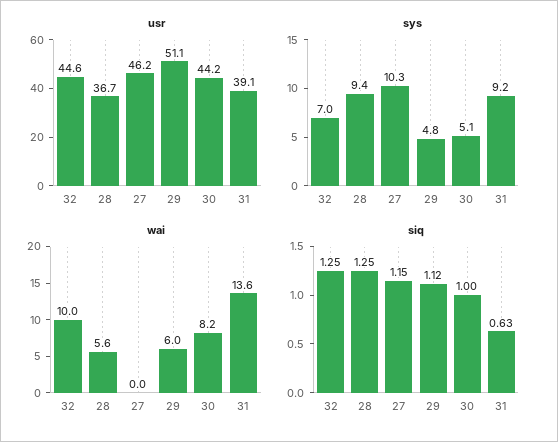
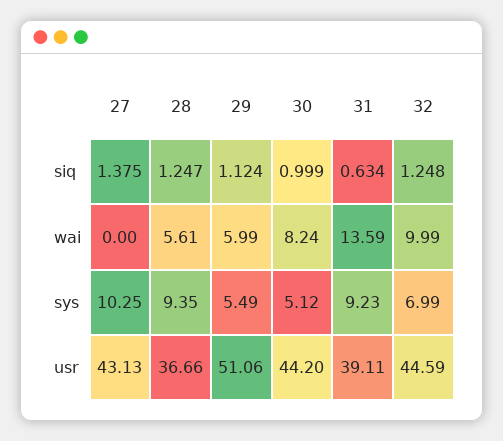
  {
    "usr": {
      "32": 44.59,
      "28": 36.66,
-     "27": 46.2,
+     "27": 43.13,
      "29": 51.06,
      "30": 44.2,
      "31": 39.11
    },
    "sys": {
      "32": 6.99,
      "28": 9.35,
      "27": 10.25,
-     "29": 4.8,
+     "29": 5.49,
      "30": 5.12,
      "31": 9.23
    },
    "wai": {
      "32": 9.99,
      "28": 5.61,
      "27": 0,
      "29": 5.99,
      "30": 8.24,
      "31": 13.59
    },
    "siq": {
      "32": 1.248,
      "28": 1.247,
-     "27": 1.15,
+     "27": 1.375,
      "29": 1.124,
      "30": 0.999,
      "31": 0.634
    }
  }

